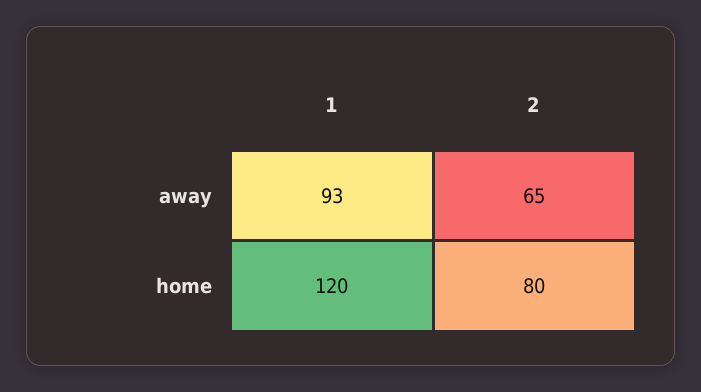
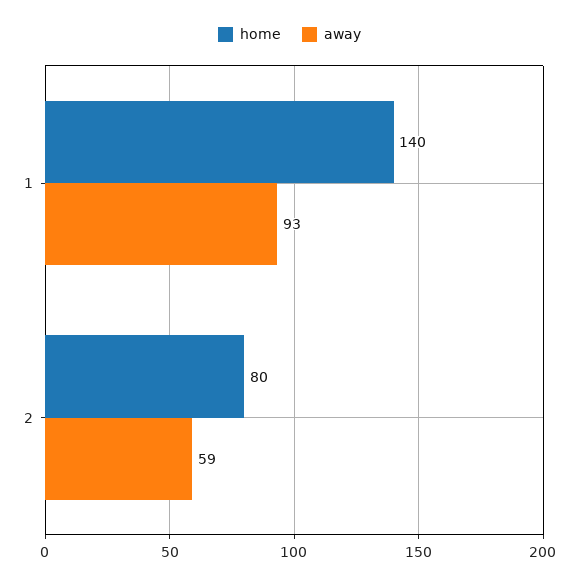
  {
    "away": {
      "1": 93,
-     "2": 65
+     "2": 59
    },
    "home": {
-     "1": 120,
+     "1": 140,
      "2": 80
    }
  }

